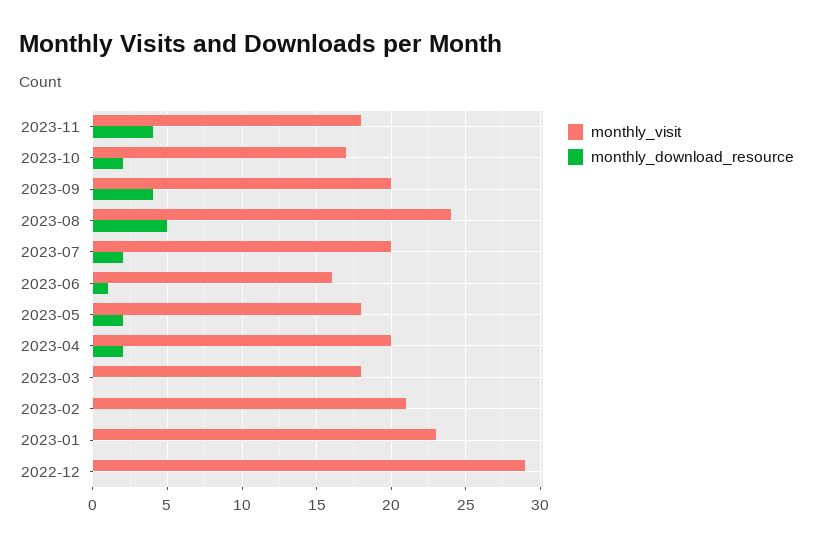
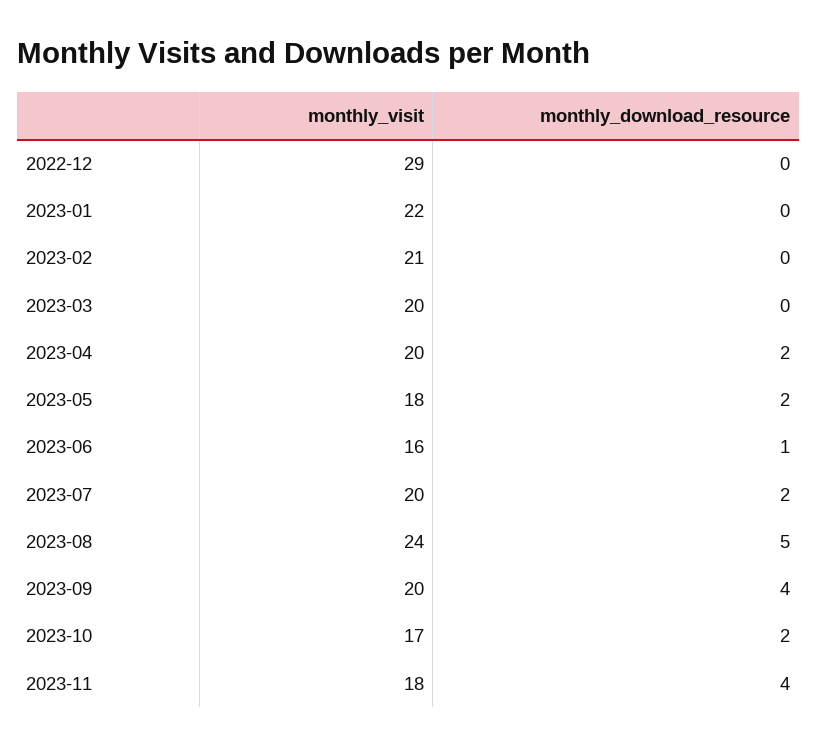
  {
    "monthly_visit": {
      "2023-11": 18,
      "2023-10": 17,
      "2023-09": 20,
      "2023-08": 24,
      "2023-07": 20,
      "2023-06": 16,
      "2023-05": 18,
      "2023-04": 20,
-     "2023-03": 18,
+     "2023-03": 20,
      "2023-02": 21,
-     "2023-01": 23,
+     "2023-01": 22,
      "2022-12": 29
    },
    "monthly_download_resource": {
      "2023-11": 4,
      "2023-10": 2,
      "2023-09": 4,
      "2023-08": 5,
      "2023-07": 2,
      "2023-06": 1,
      "2023-05": 2,
      "2023-04": 2,
      "2023-03": 0,
      "2023-02": 0,
      "2023-01": 0,
      "2022-12": 0
    }
  }

